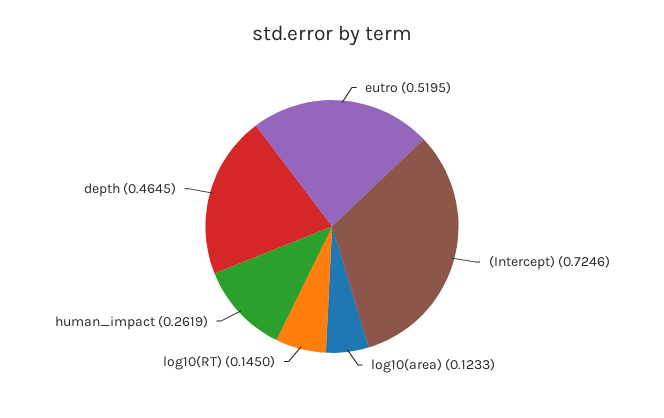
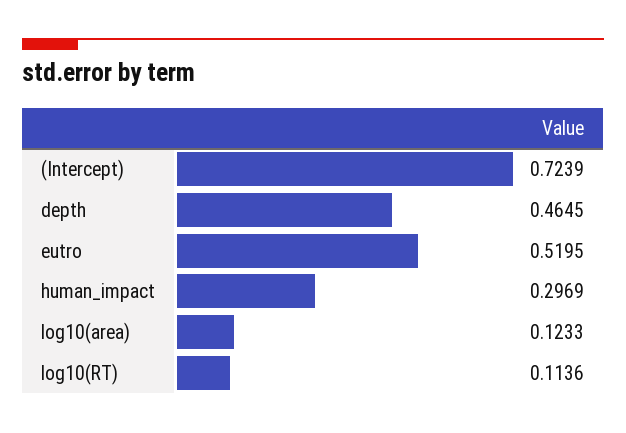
  {
    "eutro": 0.5195,
-   "(Intercept)": 0.7246,
+   "(Intercept)": 0.7239,
    "log10(area)": 0.1233,
-   "log10(RT)": 0.145,
+   "log10(RT)": 0.1136,
-   "human_impact": 0.2619,
+   "human_impact": 0.2969,
    "depth": 0.4645
  }

